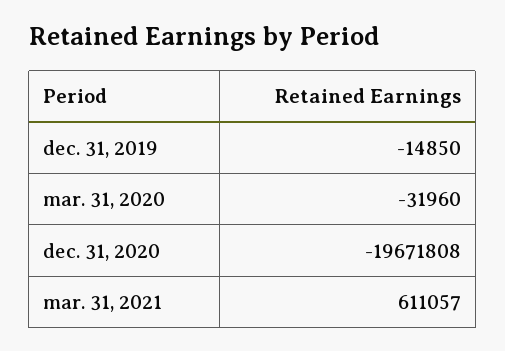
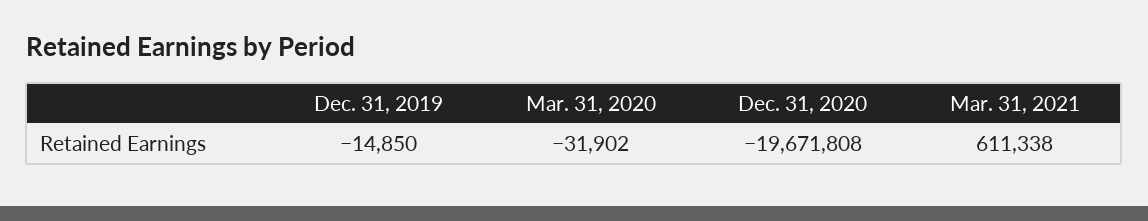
  {
    "dec. 31, 2019": -14850,
-   "mar. 31, 2020": -31960,
+   "mar. 31, 2020": -31902,
    "dec. 31, 2020": -19671808,
-   "mar. 31, 2021": 611057
+   "mar. 31, 2021": 611338
  }

